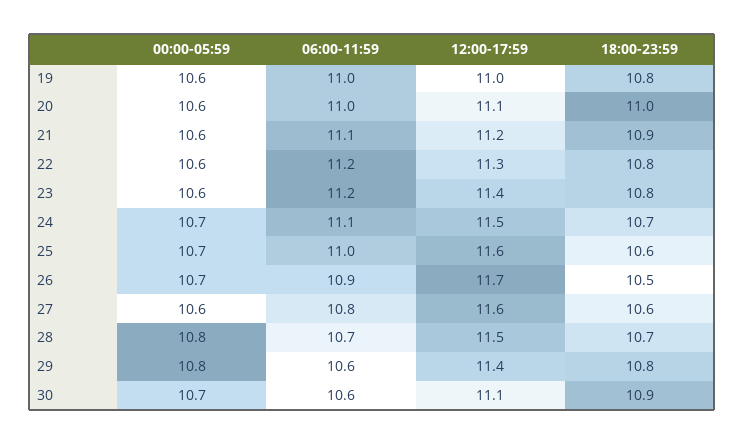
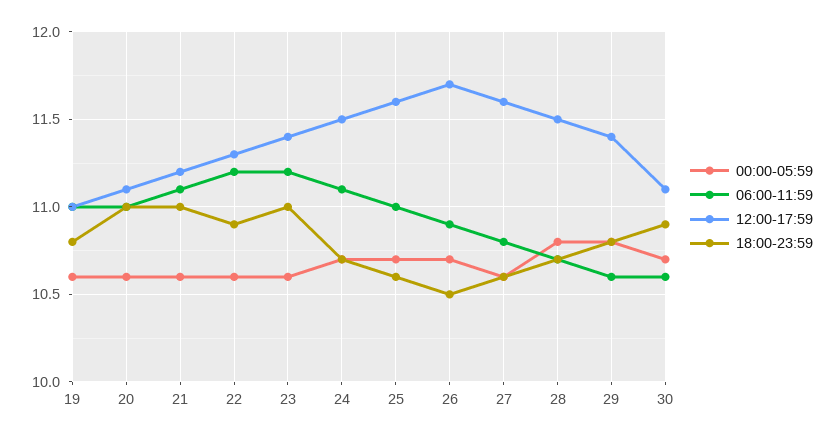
  {
    "00:00-05:59": {
      "19": 10.6,
      "20": 10.6,
      "21": 10.6,
      "22": 10.6,
      "23": 10.6,
      "24": 10.7,
      "25": 10.7,
      "26": 10.7,
      "27": 10.6,
      "28": 10.8,
      "29": 10.8,
      "30": 10.7
    },
    "06:00-11:59": {
      "19": 11,
      "20": 11,
      "21": 11.1,
      "22": 11.2,
      "23": 11.2,
      "24": 11.1,
      "25": 11,
      "26": 10.9,
      "27": 10.8,
      "28": 10.7,
      "29": 10.6,
      "30": 10.6
    },
    "12:00-17:59": {
      "19": 11,
      "20": 11.1,
      "21": 11.2,
      "22": 11.3,
      "23": 11.4,
      "24": 11.5,
      "25": 11.6,
      "26": 11.7,
      "27": 11.6,
      "28": 11.5,
      "29": 11.4,
      "30": 11.1
    },
    "18:00-23:59": {
      "19": 10.8,
      "20": 11,
-     "21": 10.9,
+     "21": 11,
-     "22": 10.8,
+     "22": 10.9,
-     "23": 10.8,
+     "23": 11,
      "24": 10.7,
      "25": 10.6,
      "26": 10.5,
      "27": 10.6,
      "28": 10.7,
      "29": 10.8,
      "30": 10.9
    }
  }

